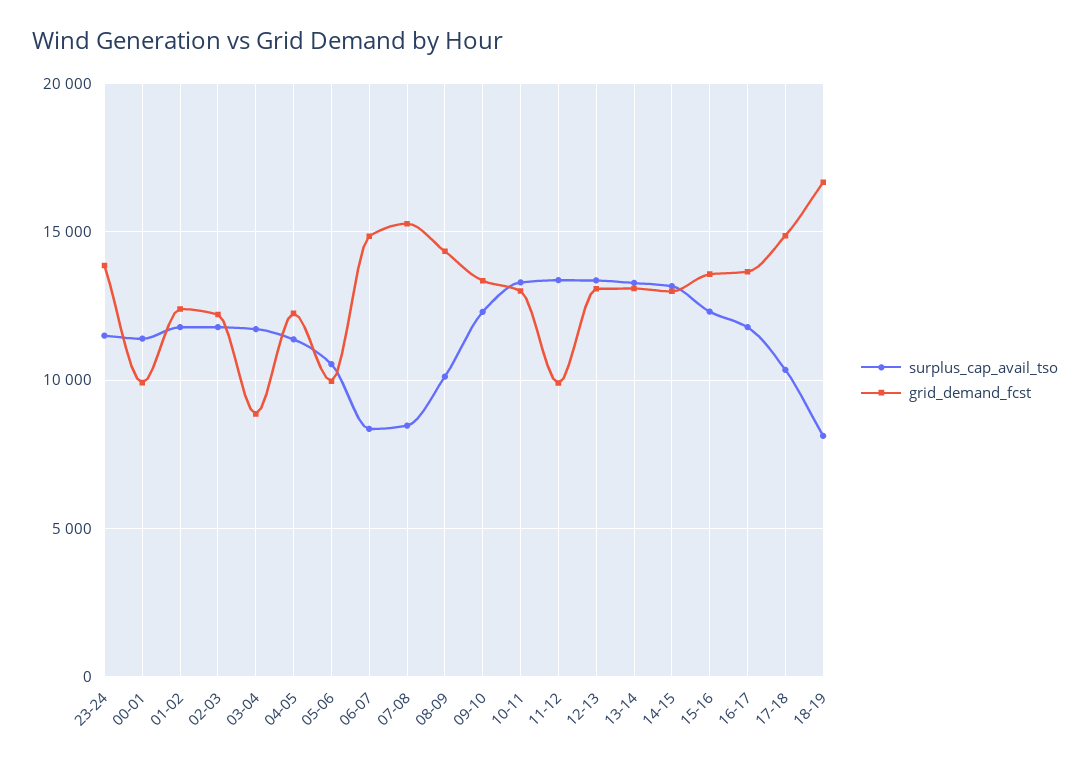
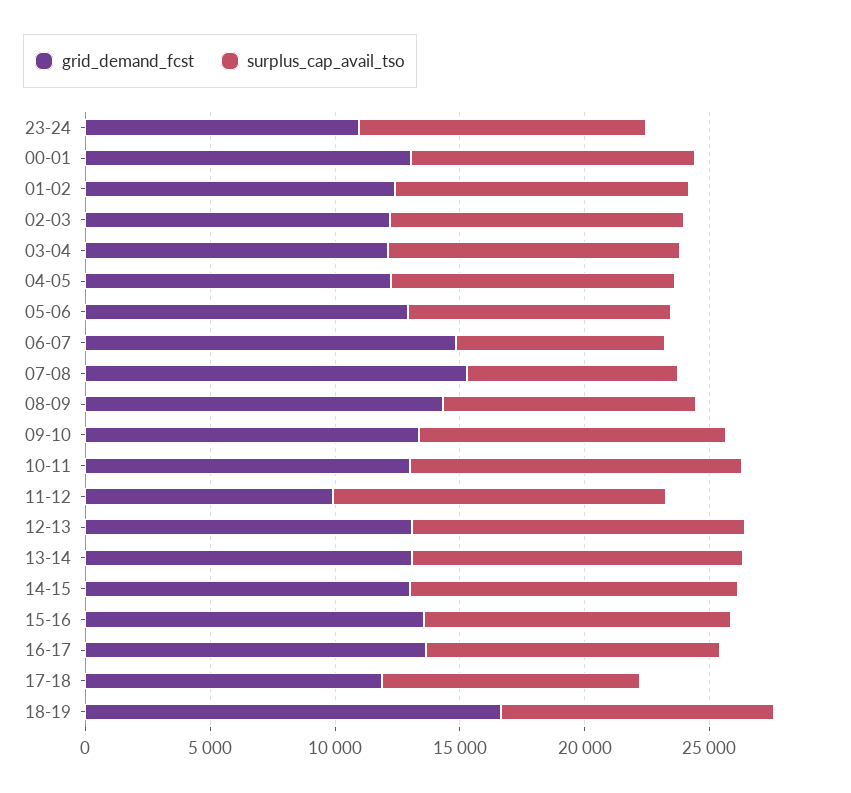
  {
    "surplus_cap_avail_tso": {
      "23-24": 11500,
      "00-01": 11500,
      "01-02": 12000,
      "02-03": 12000,
      "03-04": 11500,
      "04-05": 11500,
      "05-06": 10500,
      "06-07": 8500,
      "07-08": 8500,
      "08-09": 10000,
      "09-10": 12500,
      "10-11": 13500,
      "11-12": 13500,
      "12-13": 13500,
      "13-14": 13500,
      "14-15": 13000,
      "15-16": 12500,
      "16-17": 12000,
      "17-18": 10500,
-     "18-19": 8000
+     "18-19": 11000
    },
    "grid_demand_fcst": {
-     "23-24": 14000,
+     "23-24": 11000,
-     "00-01": 10000,
+     "00-01": 13000,
      "01-02": 12500,
      "02-03": 12000,
-     "03-04": 9000,
+     "03-04": 12000,
      "04-05": 12000,
-     "05-06": 10000,
+     "05-06": 13000,
      "06-07": 15000,
      "07-08": 15500,
      "08-09": 14500,
      "09-10": 13500,
      "10-11": 13000,
      "11-12": 10000,
      "12-13": 13000,
      "13-14": 13000,
      "14-15": 13000,
      "15-16": 13500,
      "16-17": 13500,
-     "17-18": 15000,
+     "17-18": 12000,
      "18-19": 16500
    }
  }

